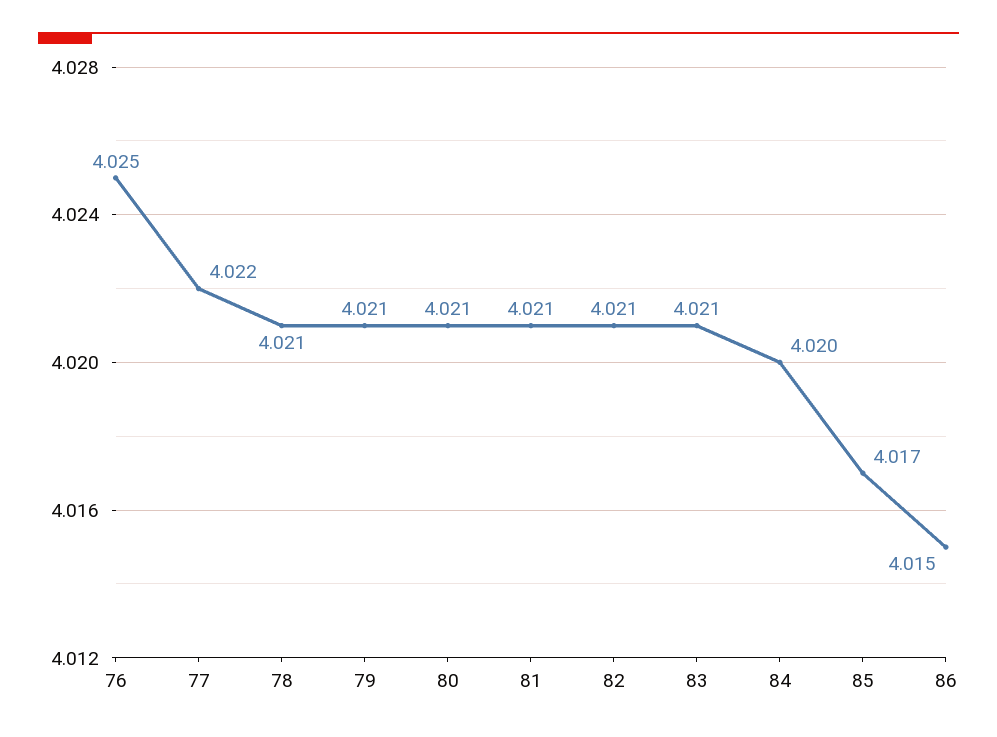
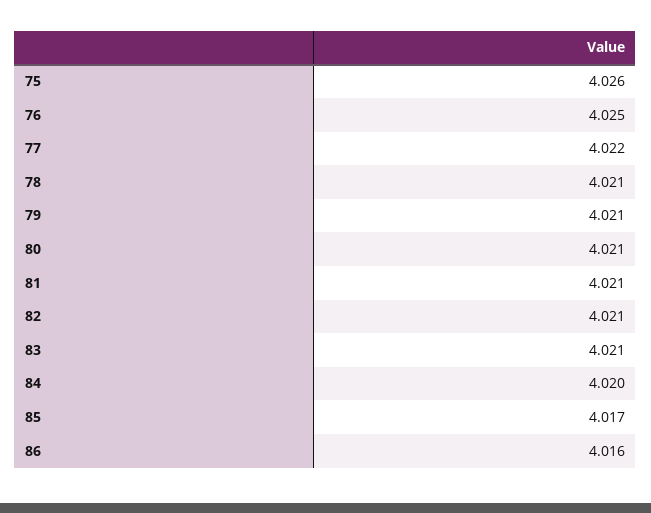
  {
    "76": 4.025,
    "77": 4.022,
    "78": 4.021,
    "79": 4.021,
    "80": 4.021,
    "81": 4.021,
    "82": 4.021,
    "83": 4.021,
    "84": 4.02,
    "85": 4.017,
-   "86": 4.015
+   "86": 4.016,
+   "75": 4.026
  }

